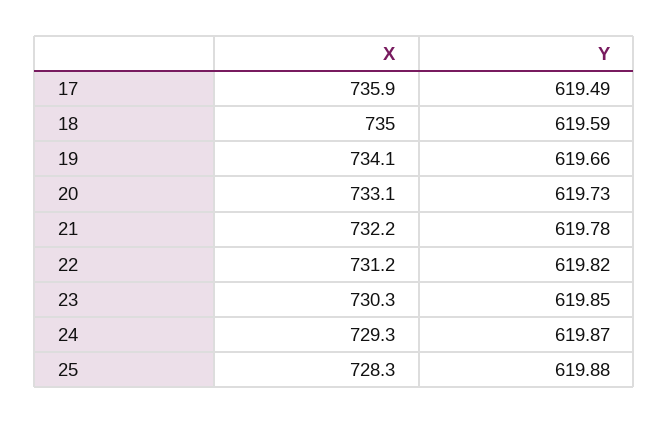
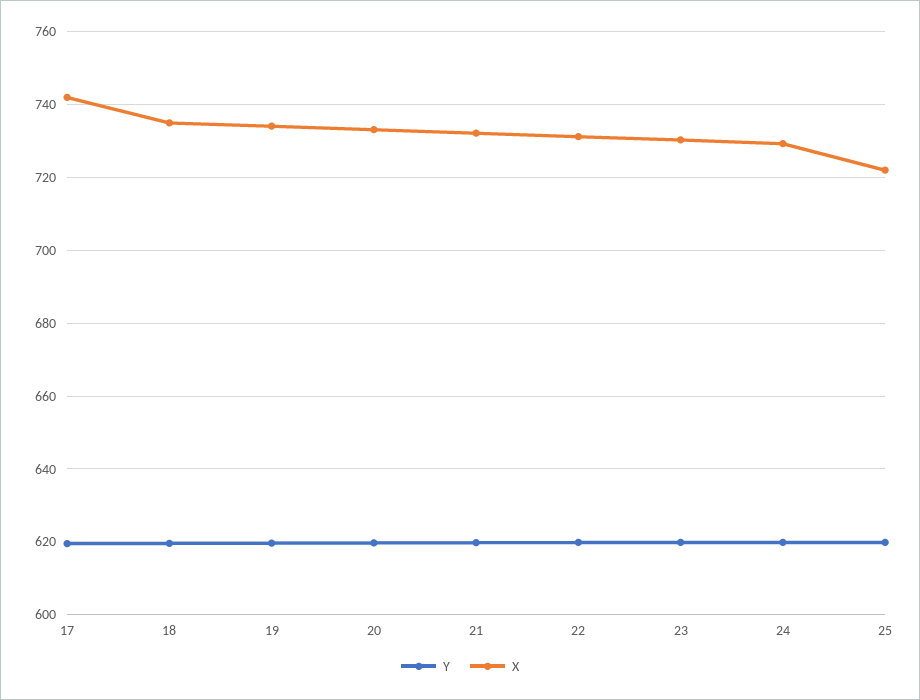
  {
    "X": {
-     "17": 735.9,
+     "17": 742,
      "18": 735,
      "19": 734.1,
      "20": 733.1,
      "21": 732.2,
      "22": 731.2,
      "23": 730.3,
      "24": 729.3,
-     "25": 728.3
+     "25": 722
    },
    "Y": {
      "17": 619.49,
      "18": 619.59,
      "19": 619.66,
      "20": 619.73,
      "21": 619.78,
      "22": 619.82,
      "23": 619.85,
      "24": 619.87,
      "25": 619.88
    }
  }

